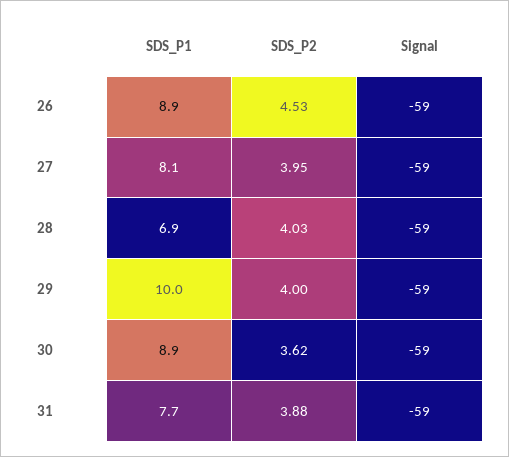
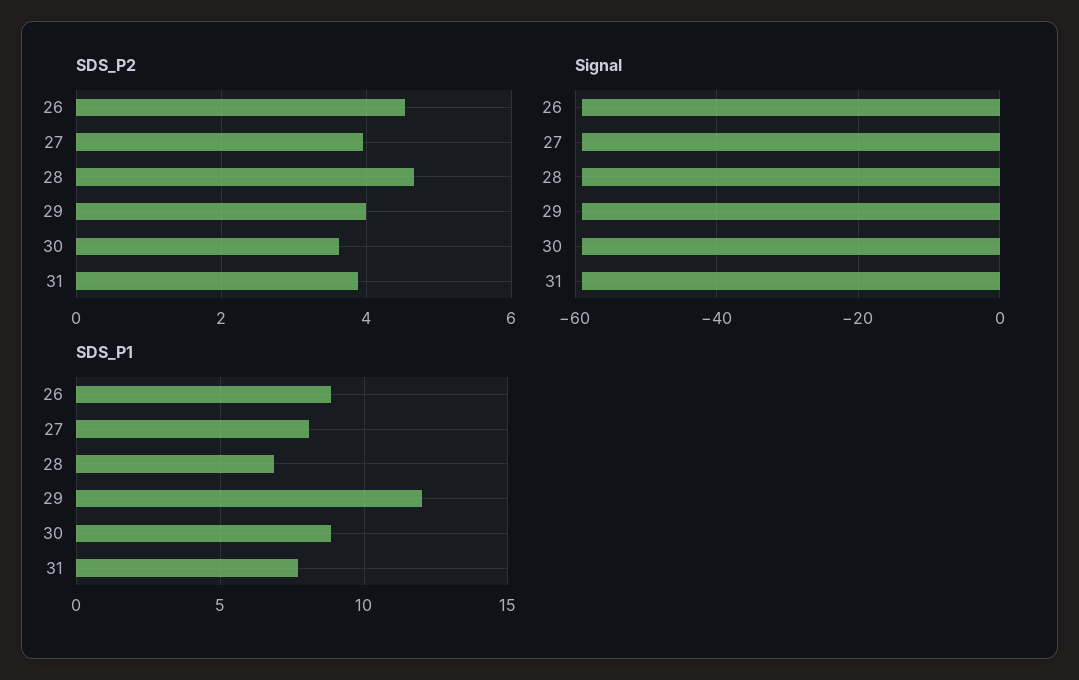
  {
    "SDS_P1": {
      "26": 8.9,
      "27": 8.1,
      "28": 6.9,
-     "29": 10,
+     "29": 12,
      "30": 8.9,
      "31": 7.7
    },
    "SDS_P2": {
      "26": 4.53,
      "27": 3.95,
-     "28": 4.03,
+     "28": 4.6,
      "29": 4,
      "30": 3.62,
      "31": 3.88
    },
    "Signal": {
      "26": -59,
      "27": -59,
      "28": -59,
      "29": -59,
      "30": -59,
      "31": -59
    }
  }

